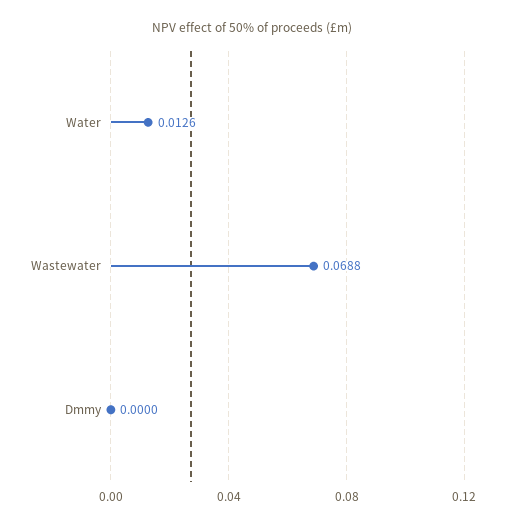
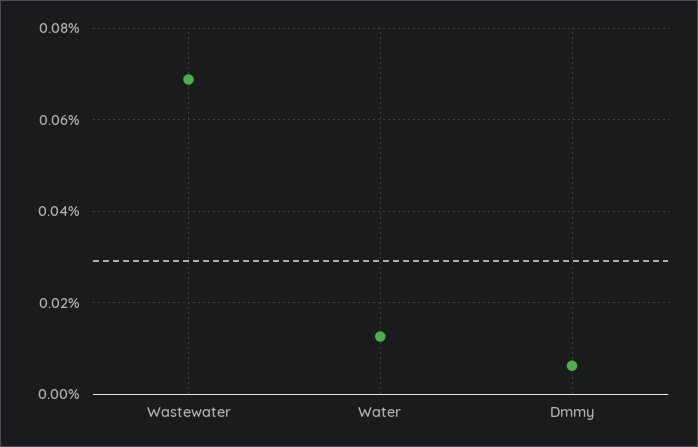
  {
    "Water": 0.0126,
    "Wastewater": 0.0688,
-   "Dmmy": 0
+   "Dmmy": 0.006
  }

